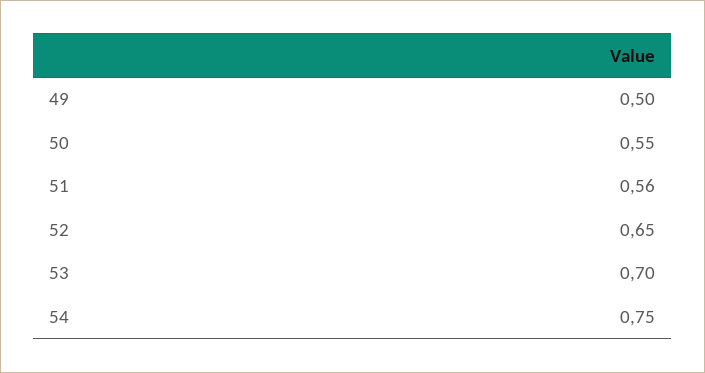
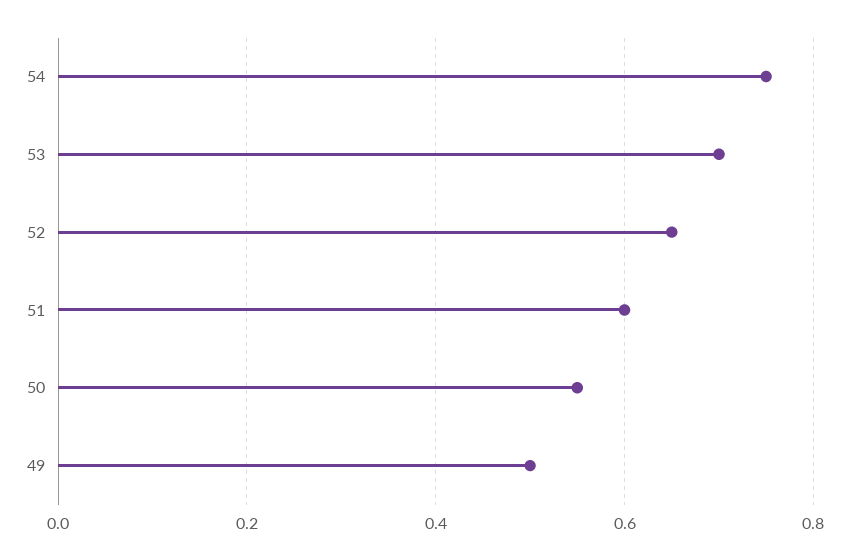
  {
    "49": 0.5,
    "50": 0.55,
-   "51": 0.56,
+   "51": 0.6,
    "52": 0.65,
    "53": 0.7,
    "54": 0.75
  }

